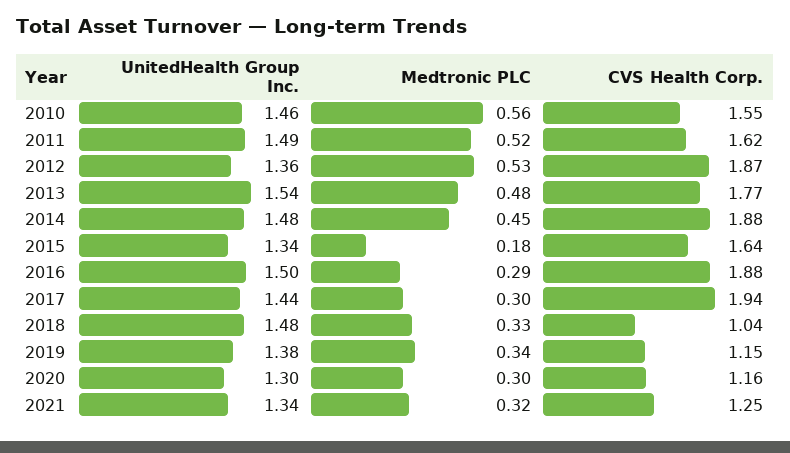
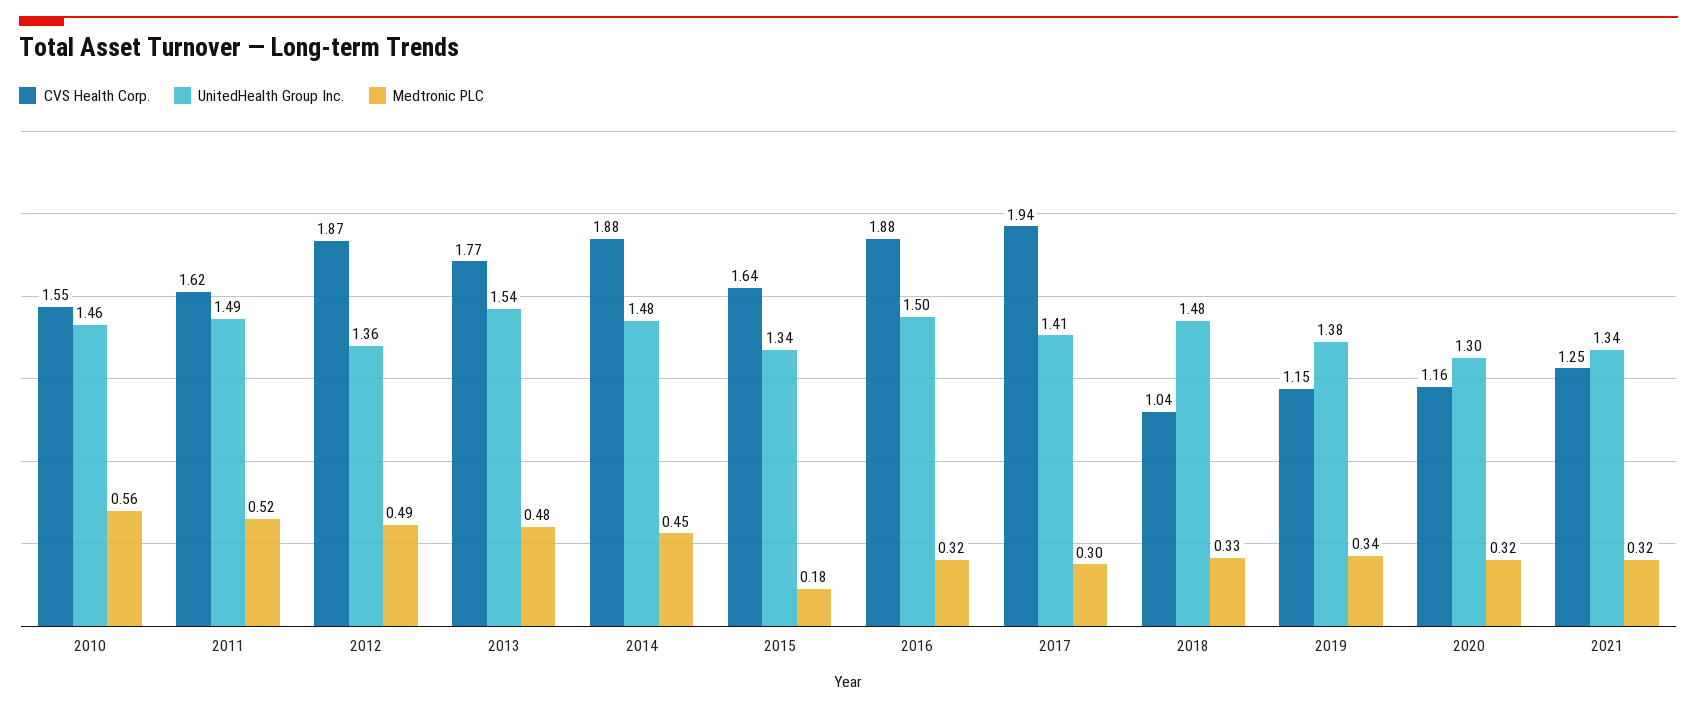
  {
    "UnitedHealth Group Inc.": {
      "2010": 1.46,
      "2011": 1.49,
      "2012": 1.36,
      "2013": 1.54,
      "2014": 1.48,
      "2015": 1.34,
      "2016": 1.5,
-     "2017": 1.44,
+     "2017": 1.41,
      "2018": 1.48,
      "2019": 1.38,
      "2020": 1.3,
      "2021": 1.34
    },
    "Medtronic PLC": {
      "2010": 0.56,
      "2011": 0.52,
-     "2012": 0.53,
+     "2012": 0.49,
      "2013": 0.48,
      "2014": 0.45,
      "2015": 0.18,
-     "2016": 0.29,
+     "2016": 0.32,
      "2017": 0.3,
      "2018": 0.33,
      "2019": 0.34,
-     "2020": 0.3,
+     "2020": 0.32,
      "2021": 0.32
    },
    "CVS Health Corp.": {
      "2010": 1.55,
      "2011": 1.62,
      "2012": 1.87,
      "2013": 1.77,
      "2014": 1.88,
      "2015": 1.64,
      "2016": 1.88,
      "2017": 1.94,
      "2018": 1.04,
      "2019": 1.15,
      "2020": 1.16,
      "2021": 1.25
    }
  }

